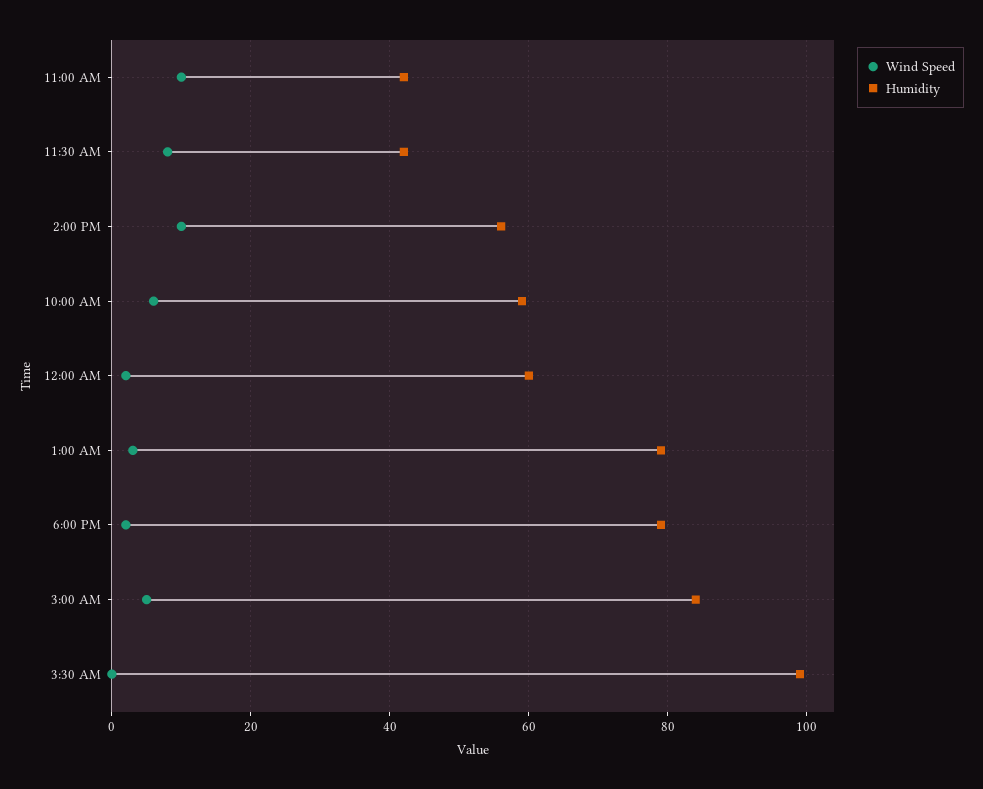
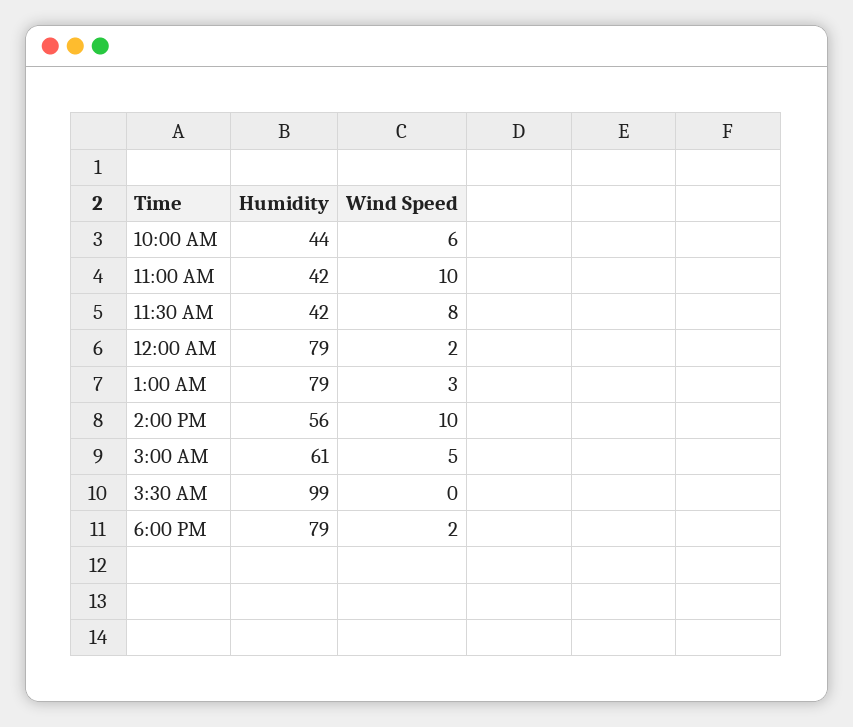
  {
    "Wind Speed": {
      "11:00 AM": 10,
      "11:30 AM": 8,
      "2:00 PM": 10,
      "10:00 AM": 6,
      "12:00 AM": 2,
      "1:00 AM": 3,
      "6:00 PM": 2,
      "3:00 AM": 5,
      "3:30 AM": 0
    },
    "Humidity": {
      "11:00 AM": 42,
      "11:30 AM": 42,
      "2:00 PM": 56,
-     "10:00 AM": 60,
+     "10:00 AM": 44,
-     "12:00 AM": 60,
+     "12:00 AM": 79,
      "1:00 AM": 79,
      "6:00 PM": 79,
-     "3:00 AM": 85,
+     "3:00 AM": 61,
      "3:30 AM": 99
    }
  }

